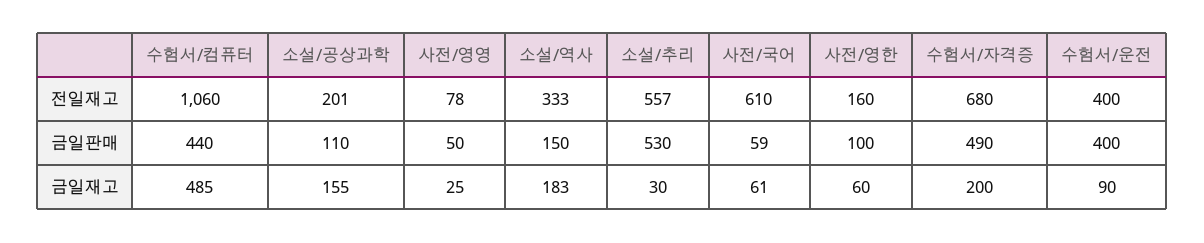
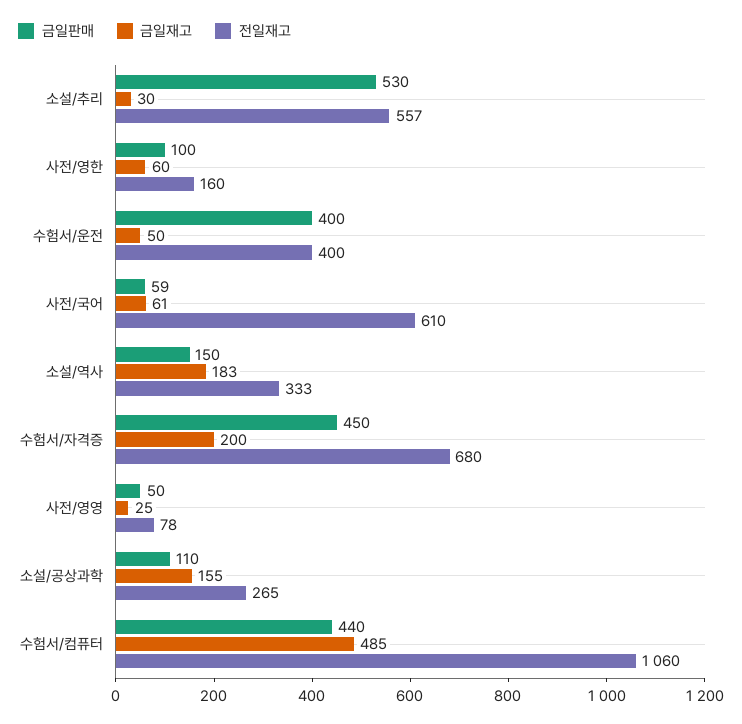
  {
    "전일재고": {
      "수험서/컴퓨터": 1060,
-     "소설/공상과학": 201,
+     "소설/공상과학": 265,
      "사전/영영": 78,
      "소설/역사": 333,
      "소설/추리": 557,
      "사전/국어": 610,
      "사전/영한": 160,
      "수험서/자격증": 680,
      "수험서/운전": 400
    },
    "금일판매": {
      "수험서/컴퓨터": 440,
      "소설/공상과학": 110,
      "사전/영영": 50,
      "소설/역사": 150,
      "소설/추리": 530,
      "사전/국어": 59,
      "사전/영한": 100,
-     "수험서/자격증": 490,
+     "수험서/자격증": 450,
      "수험서/운전": 400
    },
    "금일재고": {
      "수험서/컴퓨터": 485,
      "소설/공상과학": 155,
      "사전/영영": 25,
      "소설/역사": 183,
      "소설/추리": 30,
      "사전/국어": 61,
      "사전/영한": 60,
      "수험서/자격증": 200,
-     "수험서/운전": 90
+     "수험서/운전": 50
    }
  }

